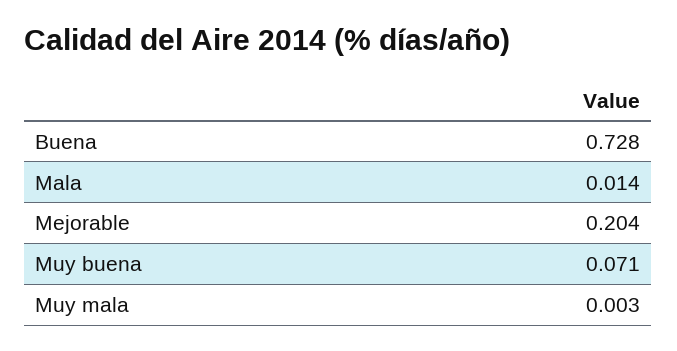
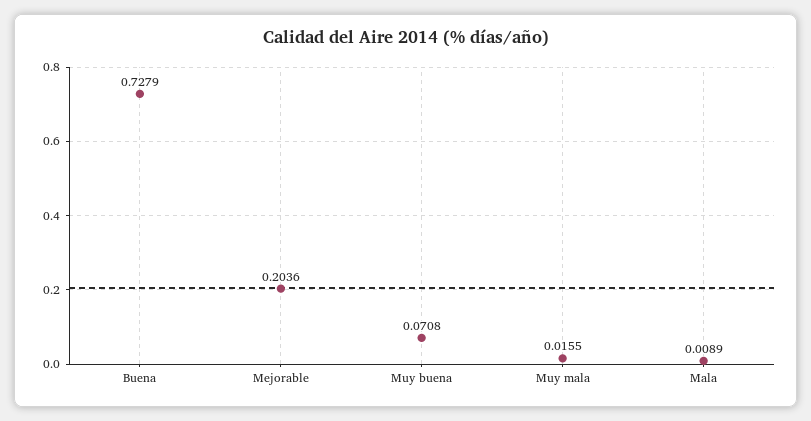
  {
    "Buena": 0.7279,
-   "Mala": 0.014,
+   "Mala": 0.0089,
    "Mejorable": 0.2036,
    "Muy buena": 0.0708,
-   "Muy mala": 0.003
+   "Muy mala": 0.0155
  }

